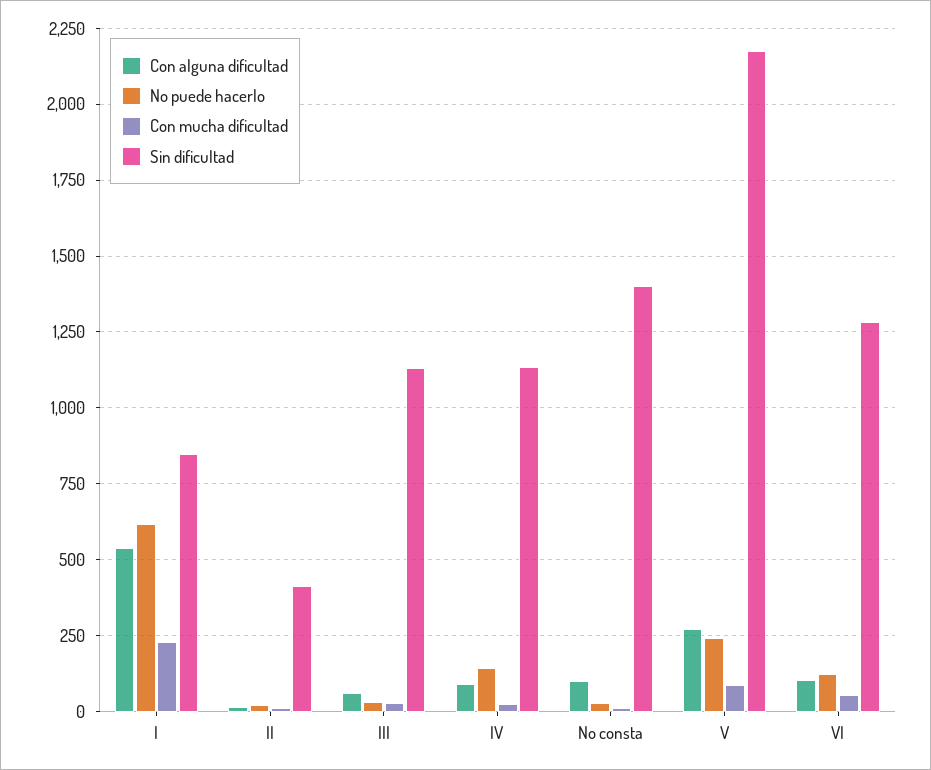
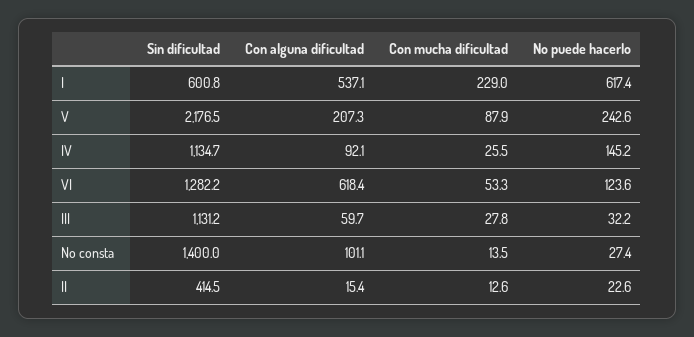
  {
    "Con alguna dificultad": {
      "I": 537.1,
      "II": 15.4,
      "III": 59.7,
      "IV": 92.1,
      "No consta": 101.1,
-     "V": 275,
+     "V": 207.3,
-     "VI": 100
+     "VI": 618.4
    },
    "No puede hacerlo": {
      "I": 617.4,
      "II": 22.6,
      "III": 32.2,
      "IV": 145.2,
      "No consta": 27.4,
      "V": 242.6,
      "VI": 123.6
    },
    "Con mucha dificultad": {
      "I": 229,
      "II": 12.6,
      "III": 27.8,
      "IV": 25.5,
      "No consta": 13.5,
      "V": 87.9,
      "VI": 53.3
    },
    "Sin dificultad": {
-     "I": 850,
+     "I": 600.8,
      "II": 414.5,
      "III": 1131.2,
      "IV": 1134.7,
      "No consta": 1400,
      "V": 2176.5,
      "VI": 1282.2
    }
  }

